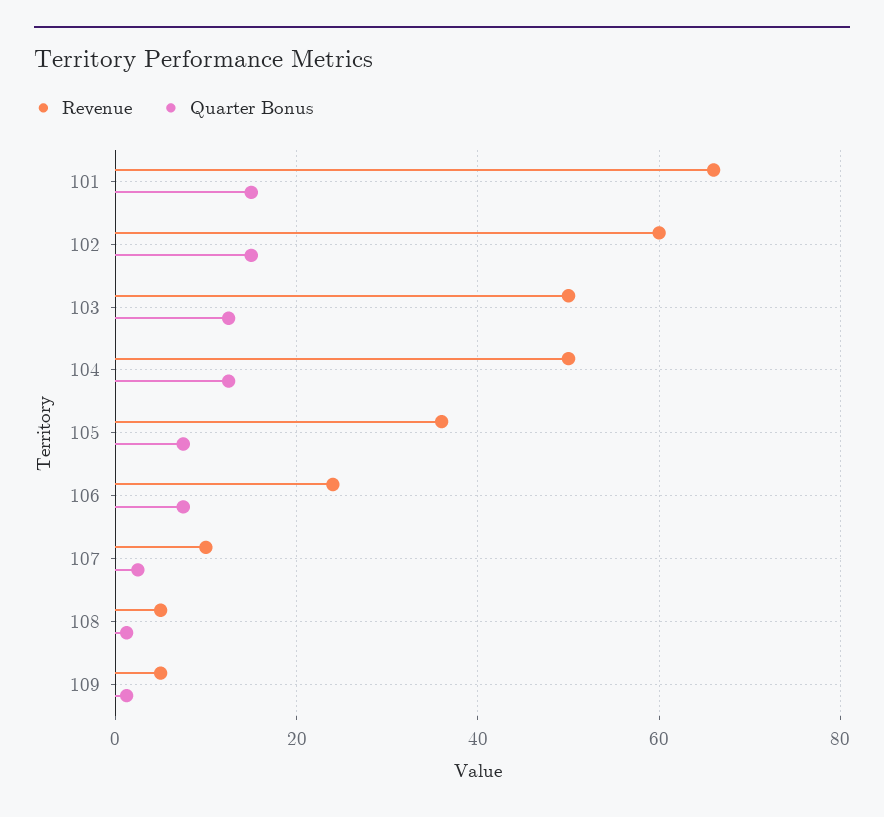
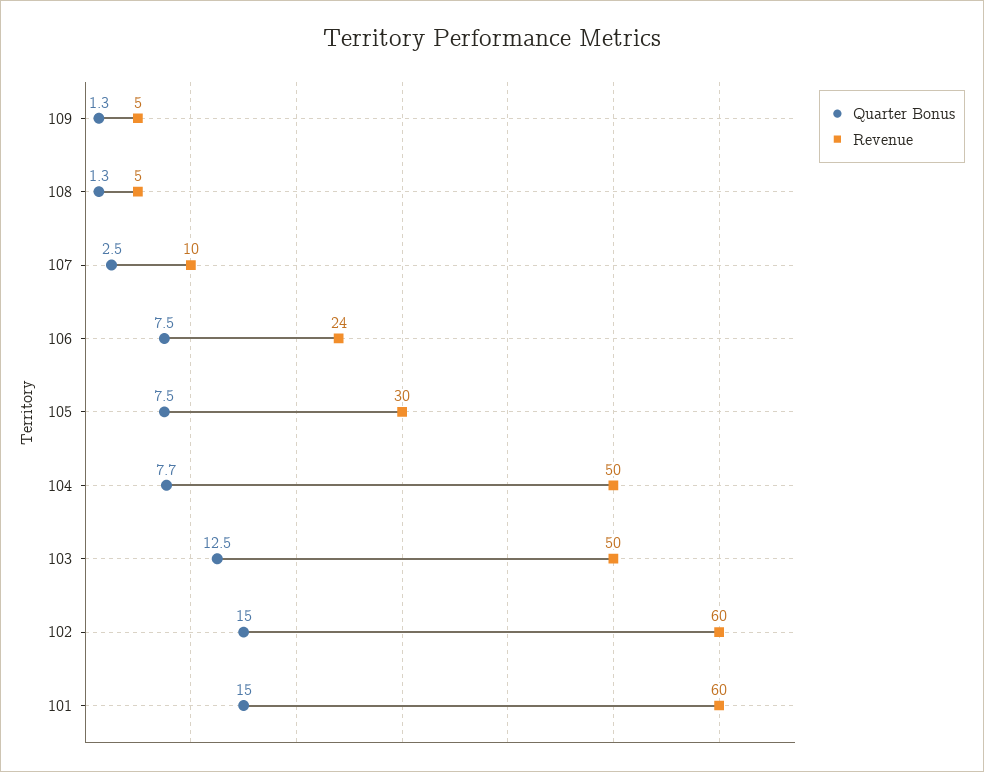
  {
    "Revenue": {
-     "101": 66,
+     "101": 60,
      "102": 60,
      "103": 50,
      "104": 50,
-     "105": 36,
+     "105": 30,
      "106": 24,
      "107": 10,
      "108": 5,
      "109": 5
    },
    "Quarter Bonus": {
      "101": 15,
      "102": 15,
      "103": 12.5,
-     "104": 12,
+     "104": 7.7,
      "105": 7.5,
      "106": 7.5,
      "107": 2.5,
      "108": 1.3,
      "109": 1.3
    }
  }

